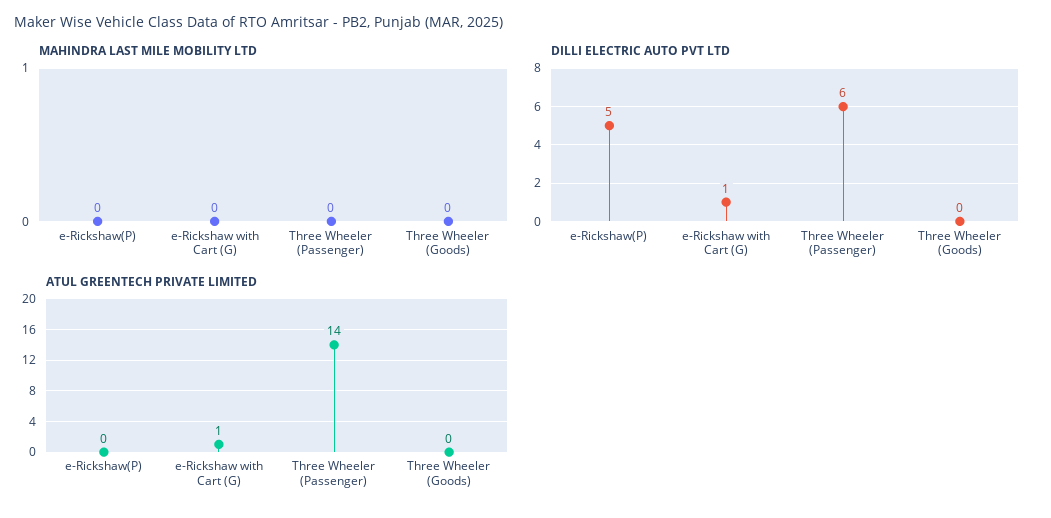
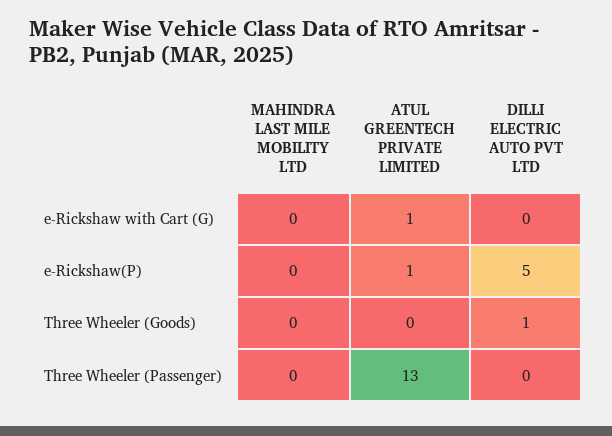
  {
    "MAHINDRA LAST MILE MOBILITY LTD": {
      "e-Rickshaw(P)": 0,
      "e-Rickshaw with Cart (G)": 0,
      "Three Wheeler (Passenger)": 0,
      "Three Wheeler (Goods)": 0
    },
    "DILLI ELECTRIC AUTO PVT LTD": {
      "e-Rickshaw(P)": 5,
-     "e-Rickshaw with Cart (G)": 1,
+     "e-Rickshaw with Cart (G)": 0,
-     "Three Wheeler (Passenger)": 6,
+     "Three Wheeler (Passenger)": 0,
-     "Three Wheeler (Goods)": 0
+     "Three Wheeler (Goods)": 1
    },
    "ATUL GREENTECH PRIVATE LIMITED": {
-     "e-Rickshaw(P)": 0,
+     "e-Rickshaw(P)": 1,
      "e-Rickshaw with Cart (G)": 1,
-     "Three Wheeler (Passenger)": 14,
+     "Three Wheeler (Passenger)": 13,
      "Three Wheeler (Goods)": 0
    }
  }

